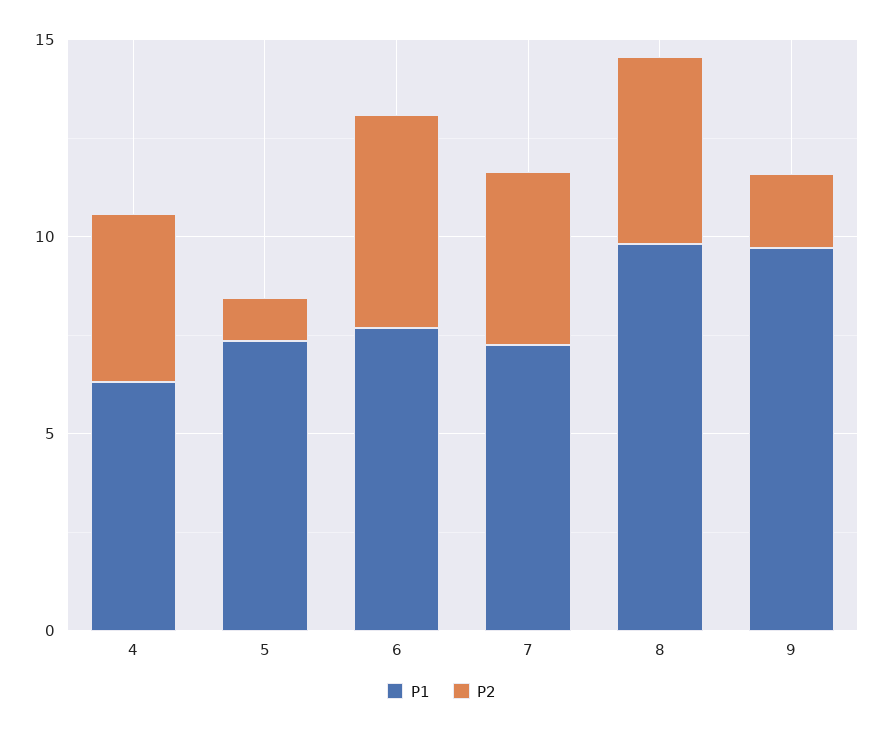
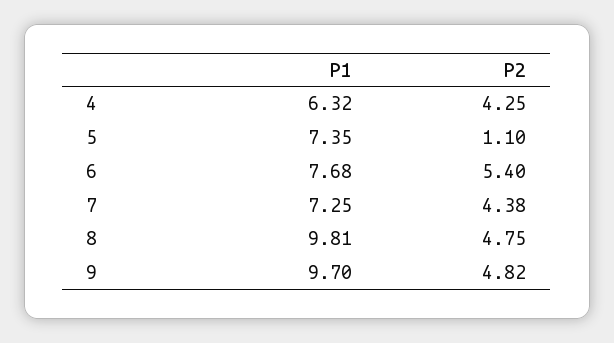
  {
    "P1": {
      "4": 6.32,
      "5": 7.35,
      "6": 7.68,
      "7": 7.25,
      "8": 9.81,
      "9": 9.7
    },
    "P2": {
      "4": 4.25,
      "5": 1.1,
      "6": 5.4,
      "7": 4.38,
      "8": 4.75,
-     "9": 2
+     "9": 4.82
    }
  }

